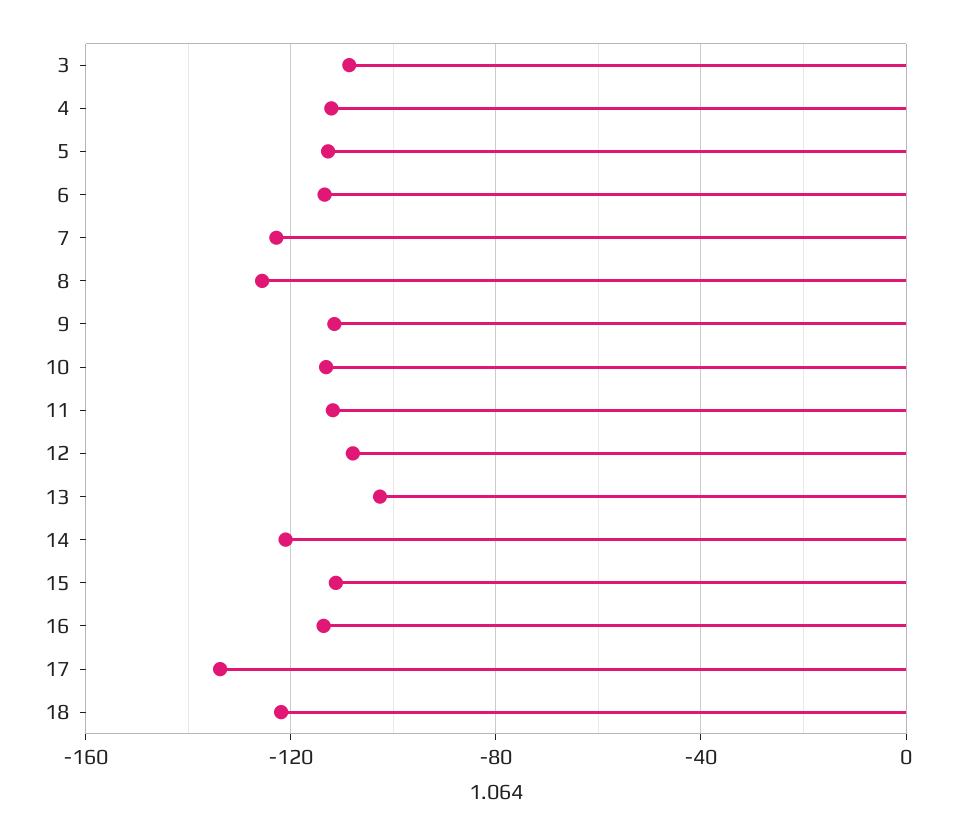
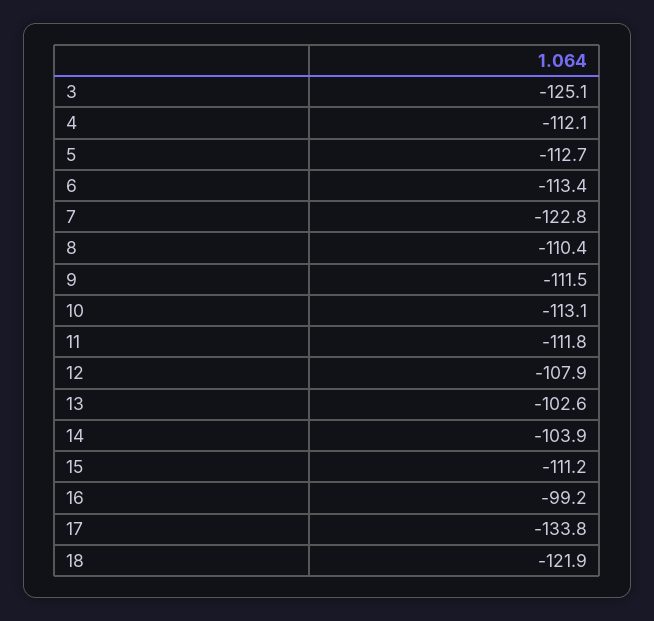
  {
-   "3": -110,
+   "3": -125.1,
    "4": -112.1,
    "5": -112.7,
    "6": -113.4,
    "7": -122.8,
-   "8": -125,
+   "8": -110.4,
    "9": -111.5,
    "10": -113.1,
    "11": -111.8,
    "12": -107.9,
    "13": -102.6,
-   "14": -120,
+   "14": -103.9,
    "15": -111.2,
-   "16": -115,
+   "16": -99.2,
    "17": -133.8,
    "18": -121.9
  }

